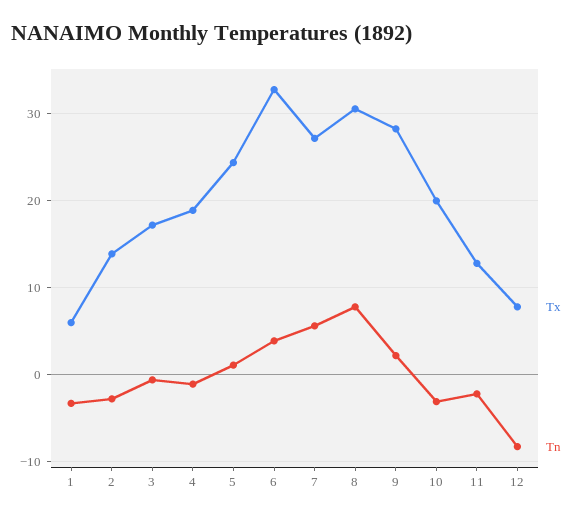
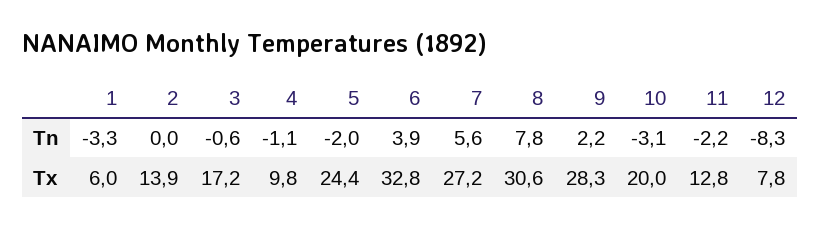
  {
    "Tx": {
      "1": 6,
      "2": 13.9,
      "3": 17.2,
-     "4": 19,
+     "4": 9.8,
      "5": 24.4,
      "6": 32.8,
      "7": 27.2,
      "8": 30.6,
      "9": 28.3,
      "10": 20,
      "11": 12.8,
      "12": 7.8
    },
    "Tn": {
      "1": -3.3,
-     "2": -3,
+     "2": 0,
      "3": -0.6,
      "4": -1.1,
-     "5": 1,
+     "5": -2,
      "6": 3.9,
      "7": 5.6,
      "8": 7.8,
      "9": 2.2,
      "10": -3.1,
      "11": -2.2,
      "12": -8.3
    }
  }

